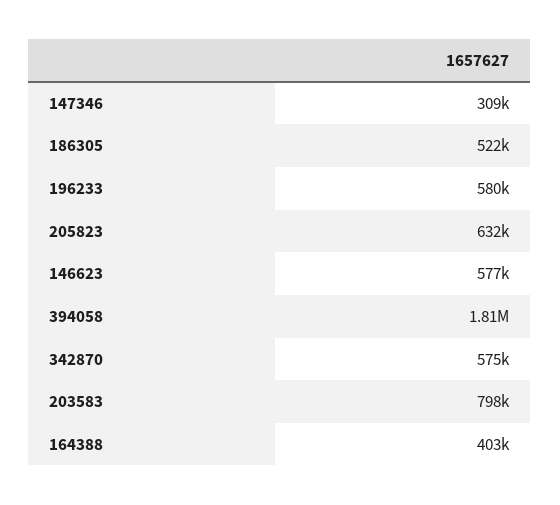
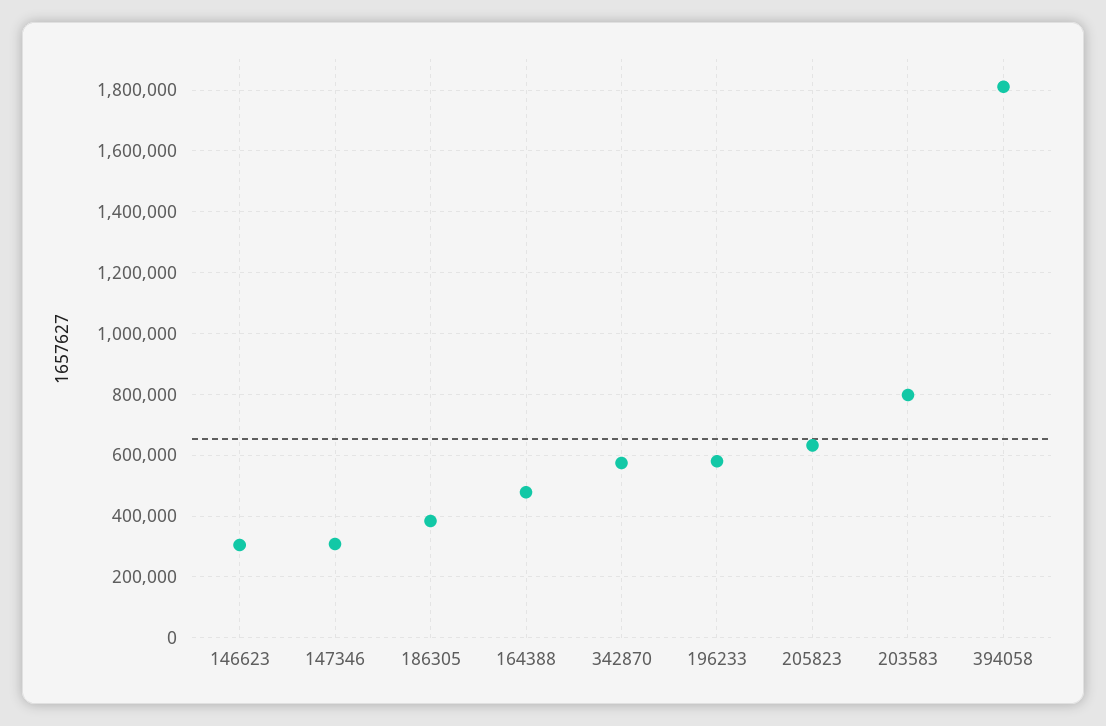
  {
    "147346": 309000,
-   "186305": 522000,
+   "186305": 380000,
    "196233": 580000,
    "205823": 632000,
-   "146623": 577000,
+   "146623": 300000,
    "394058": 1810000,
    "342870": 575000,
    "203583": 798000,
-   "164388": 403000
+   "164388": 480000
  }

